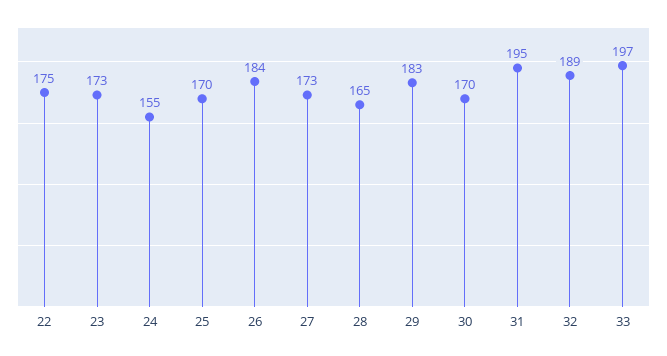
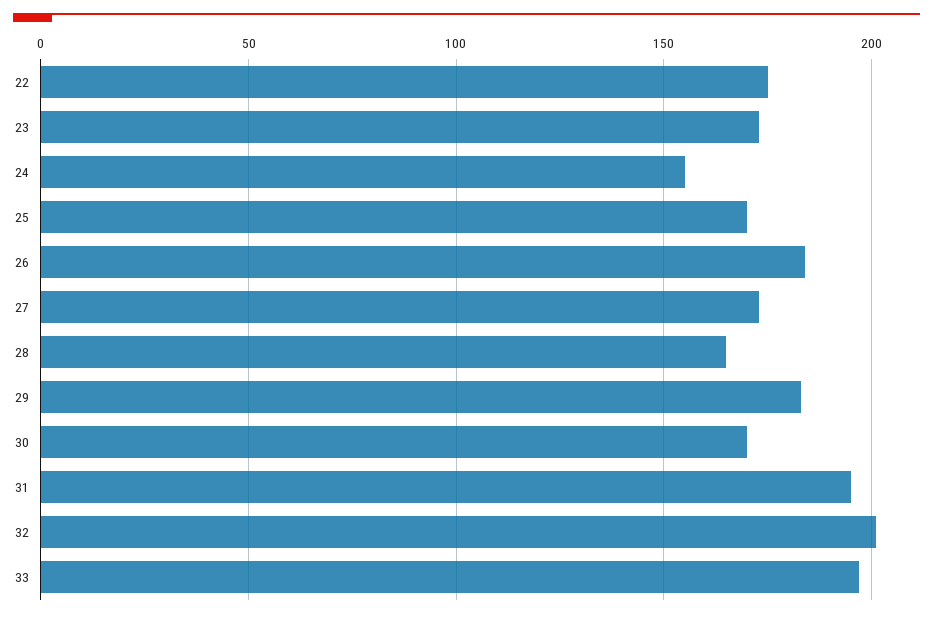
  {
    "22": 175,
    "23": 173,
    "24": 155,
    "25": 170,
    "26": 184,
    "27": 173,
    "28": 165,
    "29": 183,
    "30": 170,
    "31": 195,
-   "32": 189,
+   "32": 200,
    "33": 197
  }

